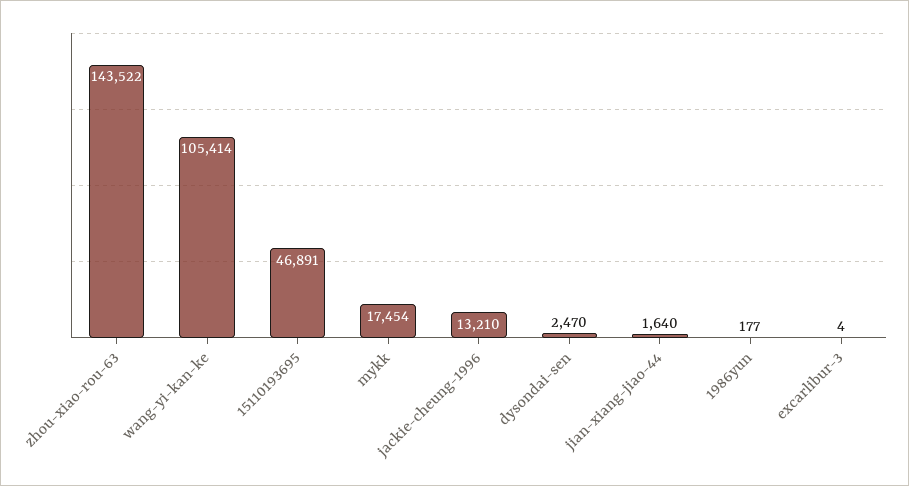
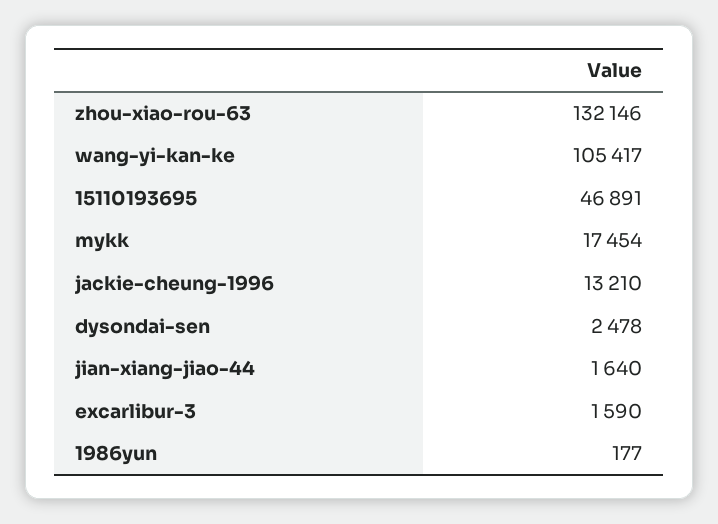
  {
-   "zhou-xiao-rou-63": 143522,
+   "zhou-xiao-rou-63": 132146,
-   "wang-yi-kan-ke": 105414,
+   "wang-yi-kan-ke": 105417,
    "15110193695": 46891,
    "mykk": 17454,
    "jackie-cheung-1996": 13210,
-   "dysondai-sen": 2470,
+   "dysondai-sen": 2478,
    "jian-xiang-jiao-44": 1640,
    "1986yun": 177,
-   "excarlibur-3": 4
+   "excarlibur-3": 1590
  }

